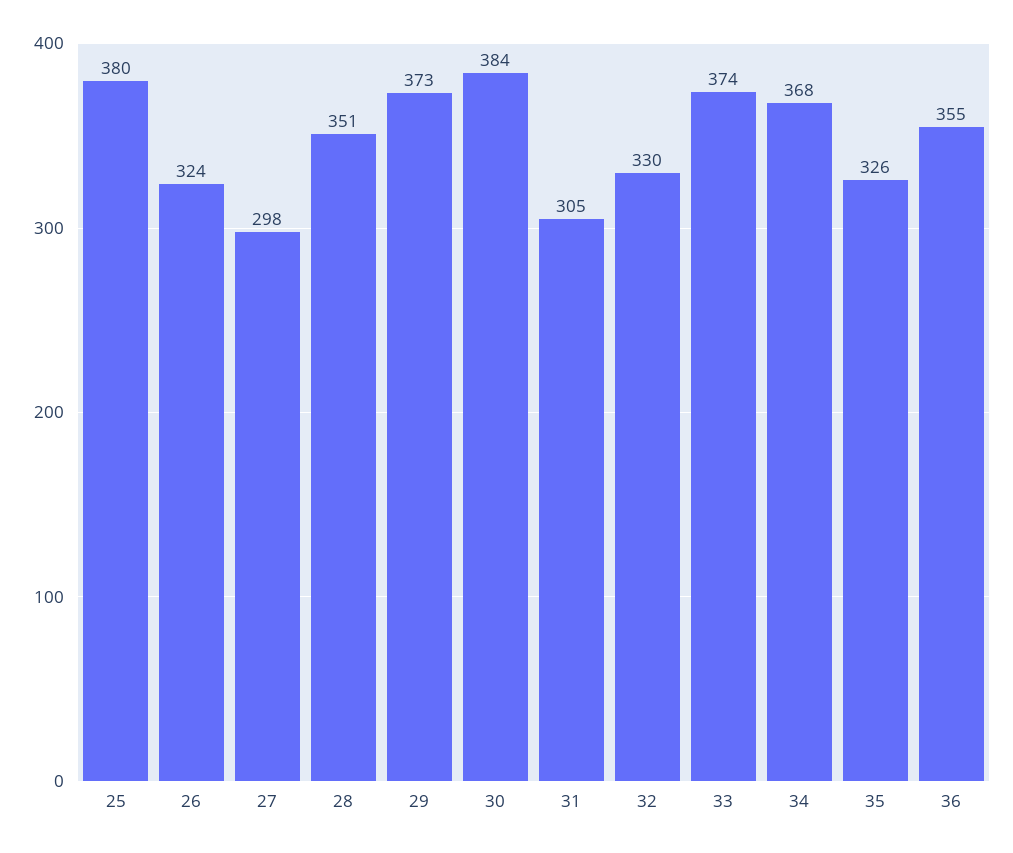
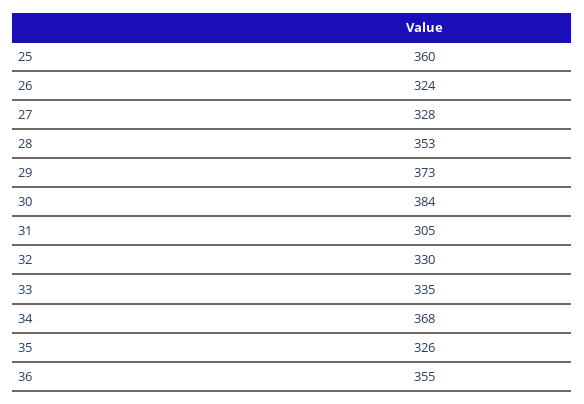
  {
-   "25": 380,
+   "25": 360,
    "26": 324,
-   "27": 298,
+   "27": 328,
-   "28": 351,
+   "28": 353,
    "29": 373,
    "30": 384,
    "31": 305,
    "32": 330,
-   "33": 374,
+   "33": 335,
    "34": 368,
    "35": 326,
    "36": 355
  }

